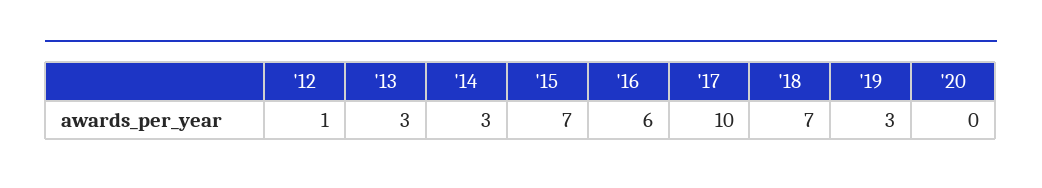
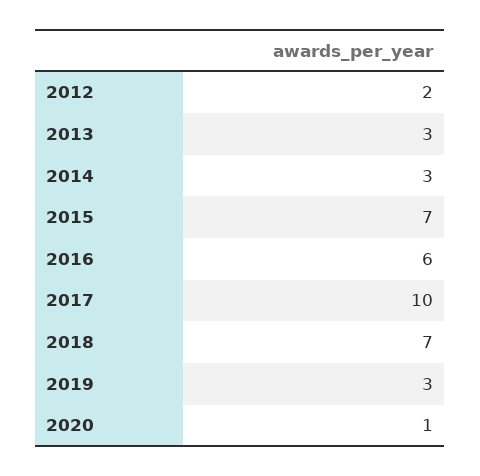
  {
-   "'12": 1,
+   "'12": 2,
    "'13": 3,
    "'14": 3,
    "'15": 7,
    "'16": 6,
    "'17": 10,
    "'18": 7,
    "'19": 3,
-   "'20": 0
+   "'20": 1
  }

